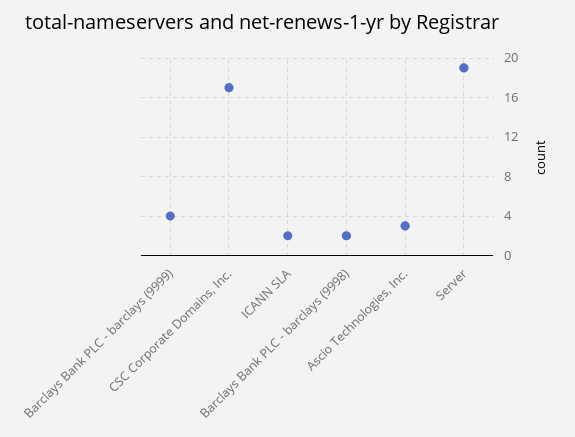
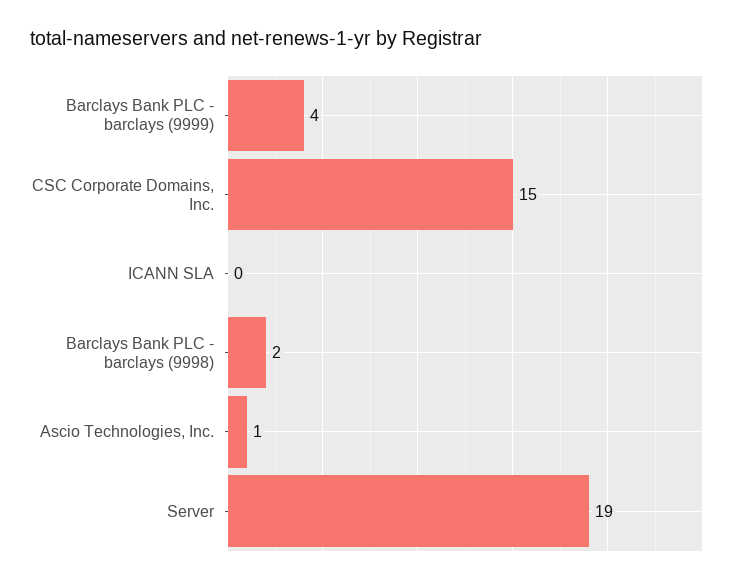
  {
    "Barclays Bank PLC - barclays (9999)": 4,
-   "CSC Corporate Domains, Inc.": 17,
+   "CSC Corporate Domains, Inc.": 15,
-   "ICANN SLA": 2,
+   "ICANN SLA": 0,
    "Barclays Bank PLC - barclays (9998)": 2,
-   "Ascio Technologies, Inc.": 3,
+   "Ascio Technologies, Inc.": 1,
    "Server": 19
  }

